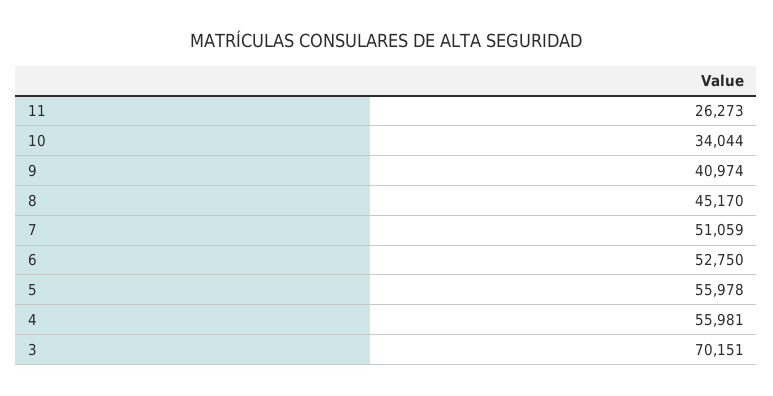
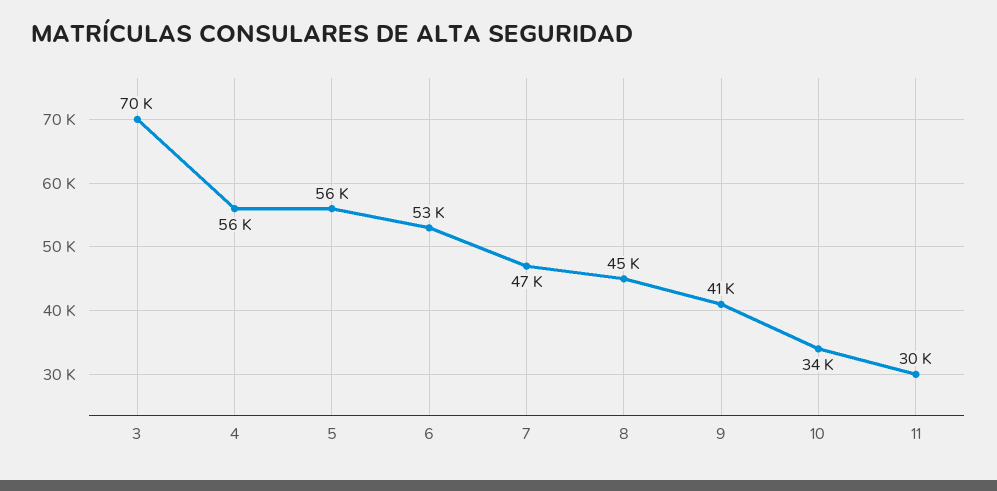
  {
-   "11": 26273,
+   "11": 30000,
    "10": 34044,
    "9": 40974,
    "8": 45170,
-   "7": 51059,
+   "7": 47000,
    "6": 52750,
    "5": 55978,
    "4": 55981,
    "3": 70151
  }

